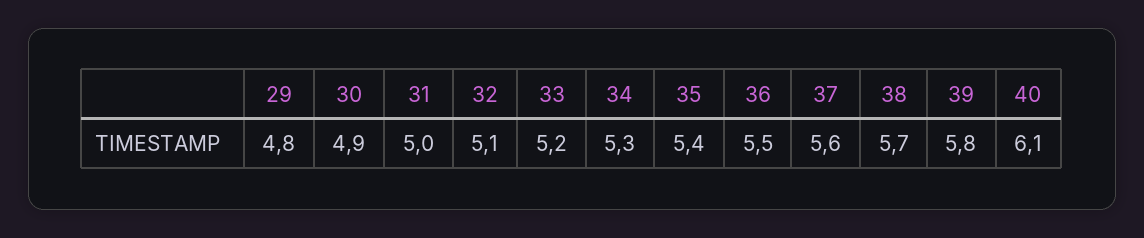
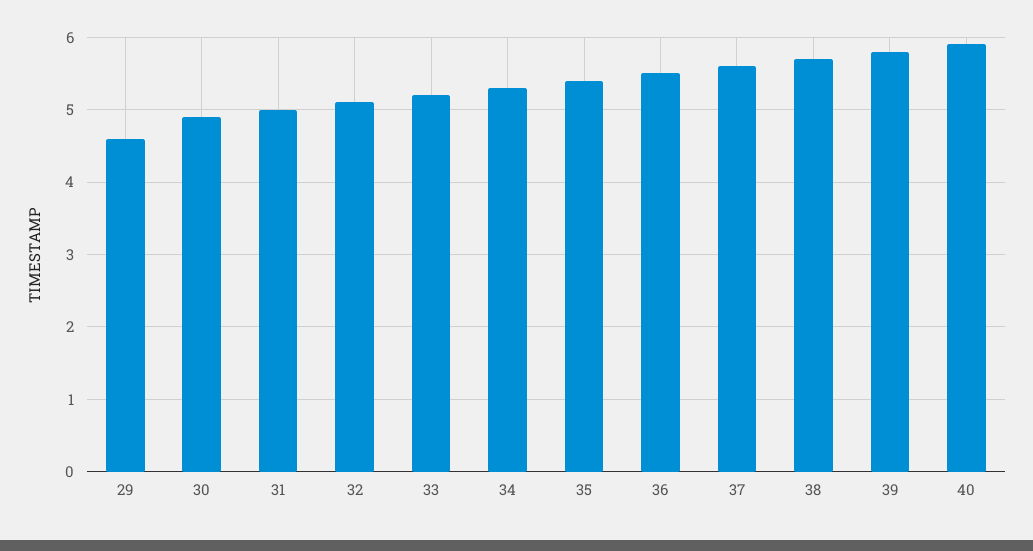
  {
-   "29": 4.8,
+   "29": 4.6,
    "30": 4.9,
    "31": 5,
    "32": 5.1,
    "33": 5.2,
    "34": 5.3,
    "35": 5.4,
    "36": 5.5,
    "37": 5.6,
    "38": 5.7,
    "39": 5.8,
-   "40": 6.1
+   "40": 5.9
  }

